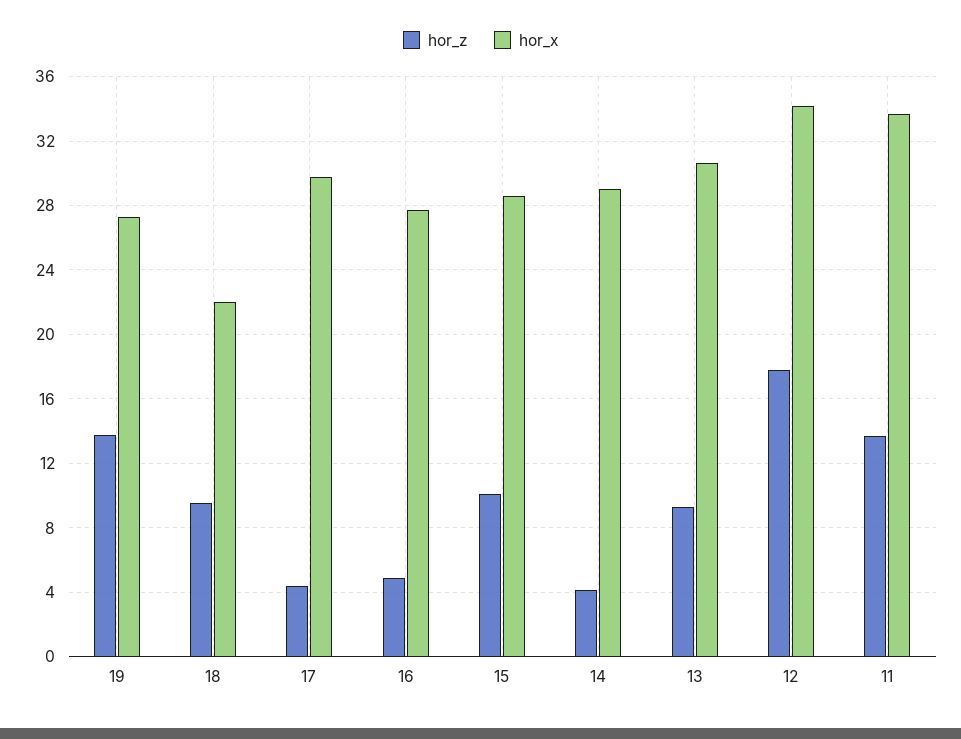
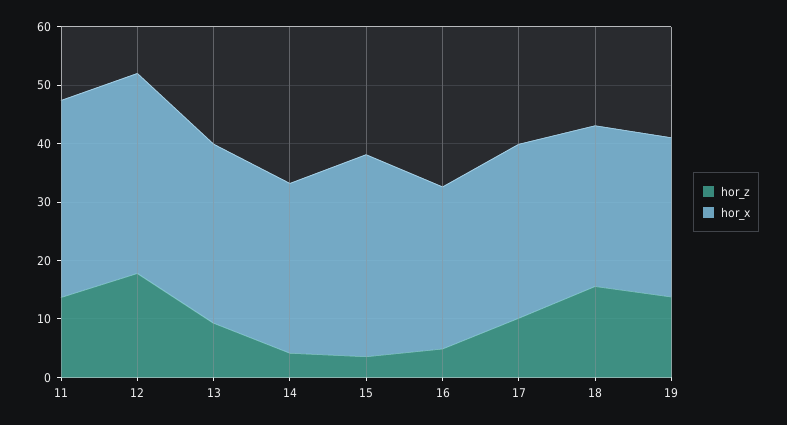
  {
    "hor_z": {
      "19": 14,
-     "18": 9.5,
+     "18": 16,
-     "17": 4.5,
+     "17": 10,
      "16": 5,
-     "15": 10,
+     "15": 4,
      "14": 4,
      "13": 9.5,
      "12": 18,
      "11": 13.5
    },
    "hor_x": {
      "19": 27.5,
-     "18": 22,
+     "18": 28,
      "17": 30,
      "16": 27.5,
-     "15": 28.5,
+     "15": 34,
      "14": 29,
      "13": 30.5,
      "12": 34,
      "11": 33.5
    }
  }

